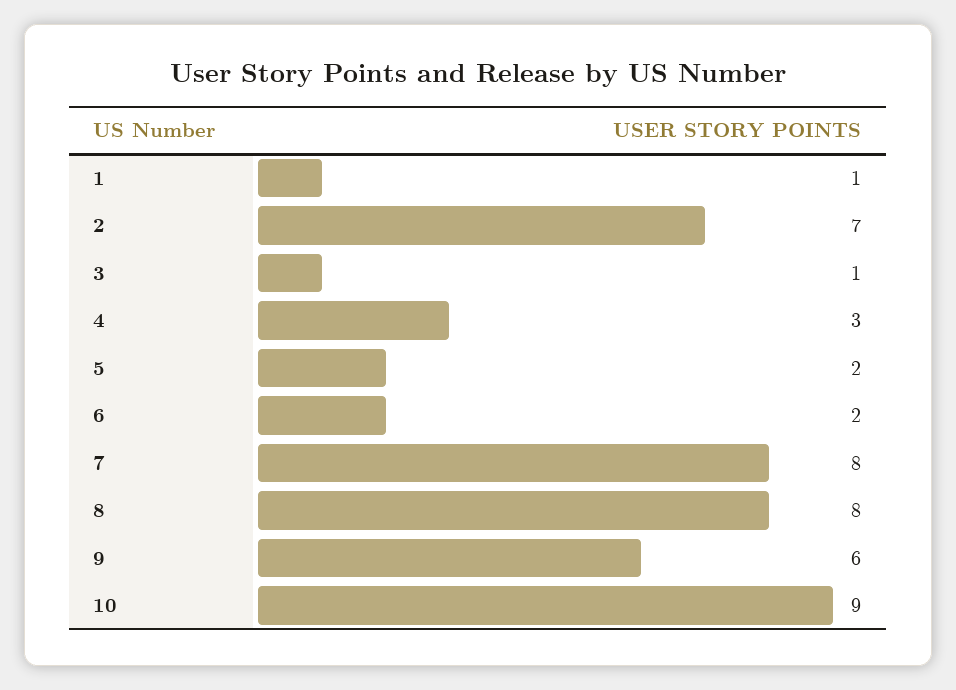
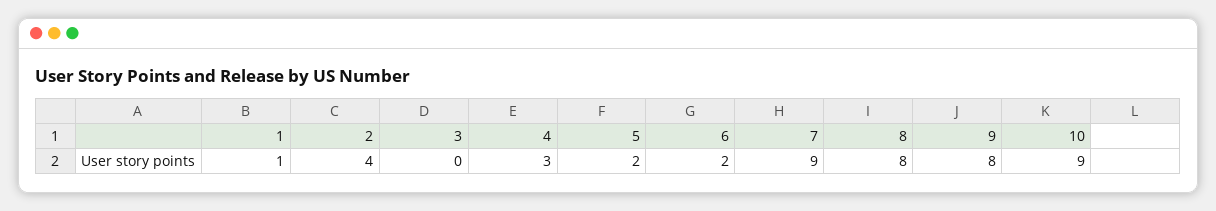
  {
    "1": 1,
-   "2": 7,
+   "2": 4,
-   "3": 1,
+   "3": 0,
    "4": 3,
    "5": 2,
    "6": 2,
-   "7": 8,
+   "7": 9,
    "8": 8,
-   "9": 6,
+   "9": 8,
    "10": 9
  }

